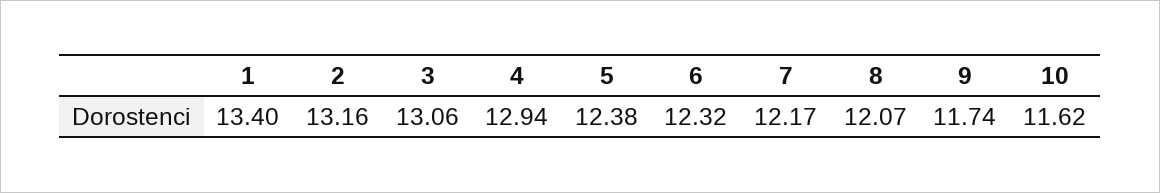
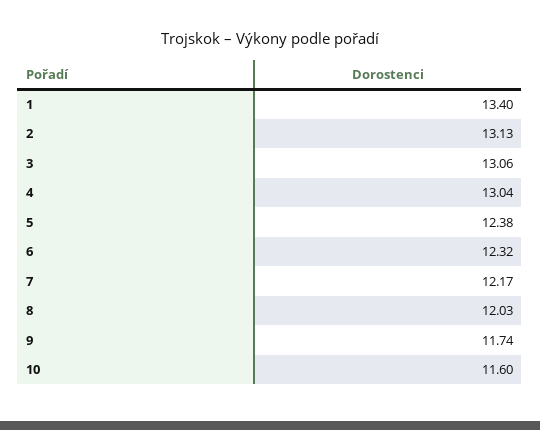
  {
    "1": 13.4,
-   "2": 13.16,
+   "2": 13.13,
    "3": 13.06,
-   "4": 12.94,
+   "4": 13.04,
    "5": 12.38,
    "6": 12.32,
    "7": 12.17,
-   "8": 12.07,
+   "8": 12.03,
    "9": 11.74,
-   "10": 11.62
+   "10": 11.6
  }

